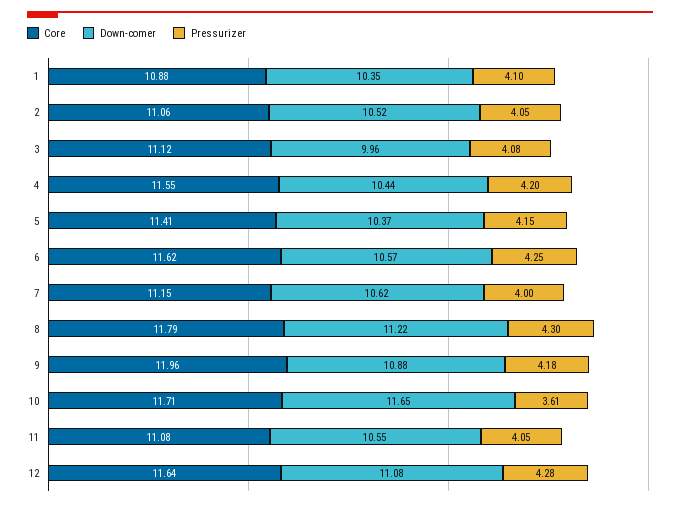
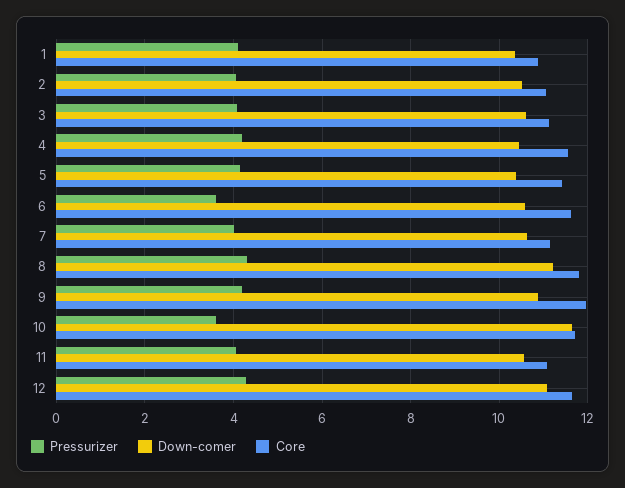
  {
    "Core": {
      "1": 10.88,
      "2": 11.06,
      "3": 11.12,
      "4": 11.55,
      "5": 11.41,
      "6": 11.62,
      "7": 11.15,
      "8": 11.79,
      "9": 11.96,
      "10": 11.71,
      "11": 11.08,
      "12": 11.64
    },
    "Down-comer": {
      "1": 10.35,
      "2": 10.52,
-     "3": 9.96,
+     "3": 10.6,
      "4": 10.44,
      "5": 10.37,
      "6": 10.57,
      "7": 10.62,
      "8": 11.22,
      "9": 10.88,
      "10": 11.65,
      "11": 10.55,
      "12": 11.08
    },
    "Pressurizer": {
      "1": 4.1,
      "2": 4.05,
      "3": 4.08,
      "4": 4.2,
      "5": 4.15,
-     "6": 4.25,
+     "6": 3.6,
      "7": 4,
      "8": 4.3,
      "9": 4.18,
      "10": 3.61,
      "11": 4.05,
      "12": 4.28
    }
  }

